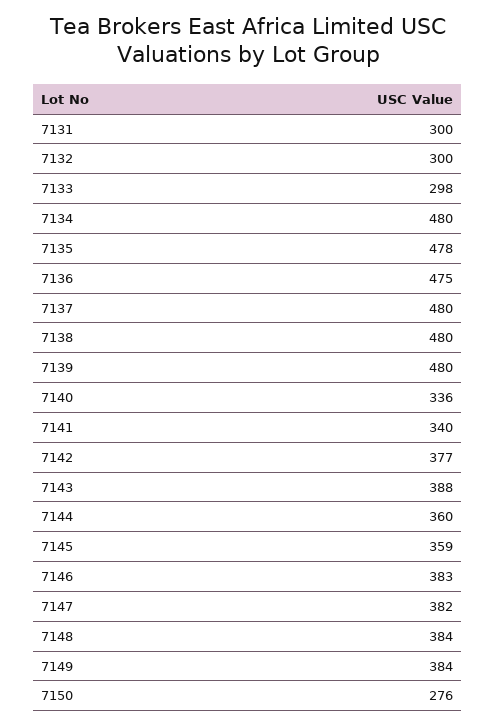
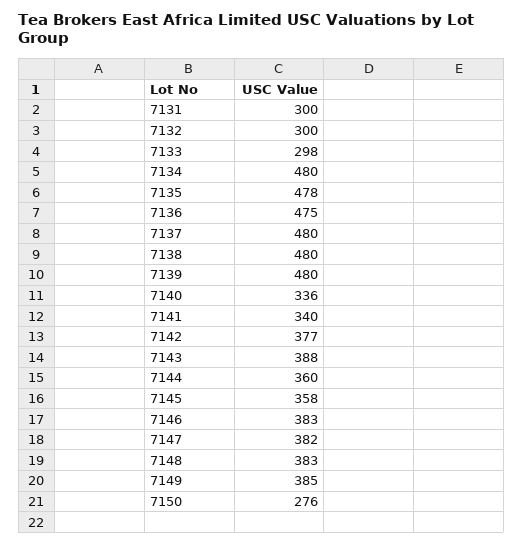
  {
    "7131": 300,
    "7132": 300,
    "7133": 298,
    "7134": 480,
    "7135": 478,
    "7136": 475,
    "7137": 480,
    "7138": 480,
    "7139": 480,
    "7140": 336,
    "7141": 340,
    "7142": 377,
    "7143": 388,
    "7144": 360,
-   "7145": 359,
+   "7145": 358,
    "7146": 383,
    "7147": 382,
-   "7148": 384,
+   "7148": 383,
-   "7149": 384,
+   "7149": 385,
    "7150": 276
  }

